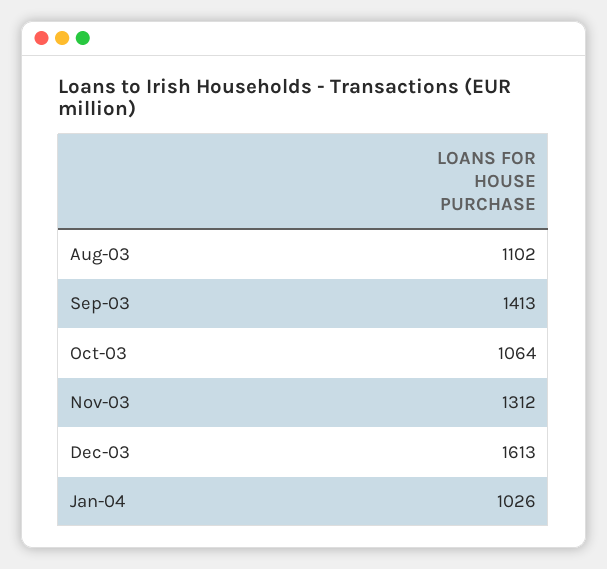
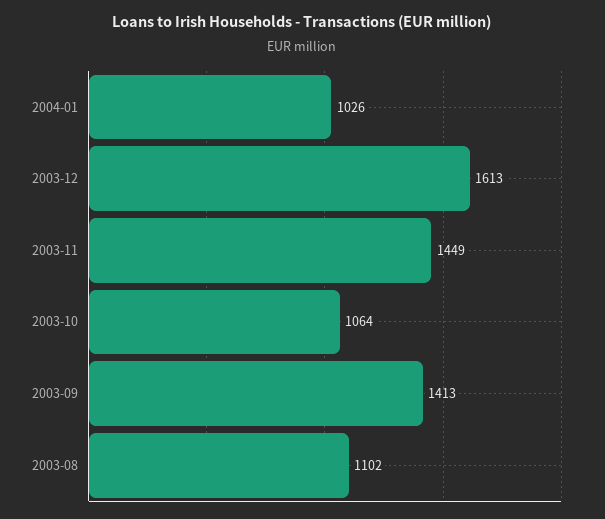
  {
    "Aug-03": 1102,
    "Sep-03": 1413,
    "Oct-03": 1064,
-   "Nov-03": 1312,
+   "Nov-03": 1449,
    "Dec-03": 1613,
    "Jan-04": 1026
  }

